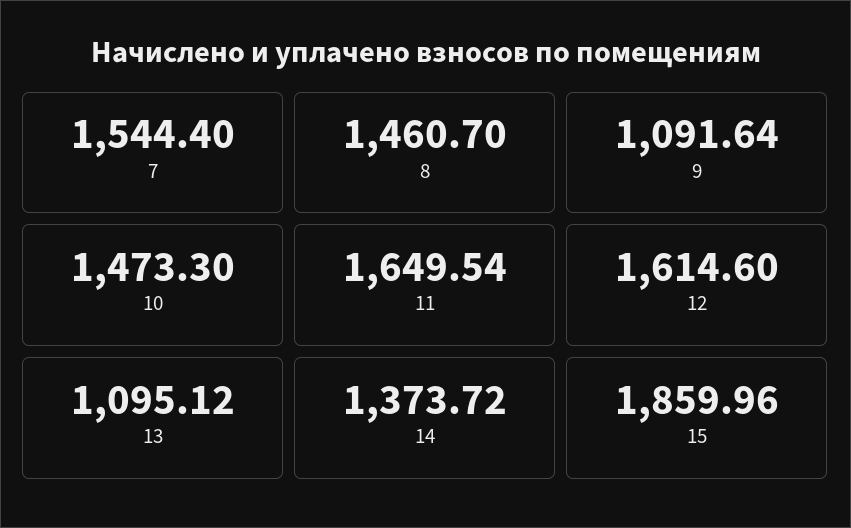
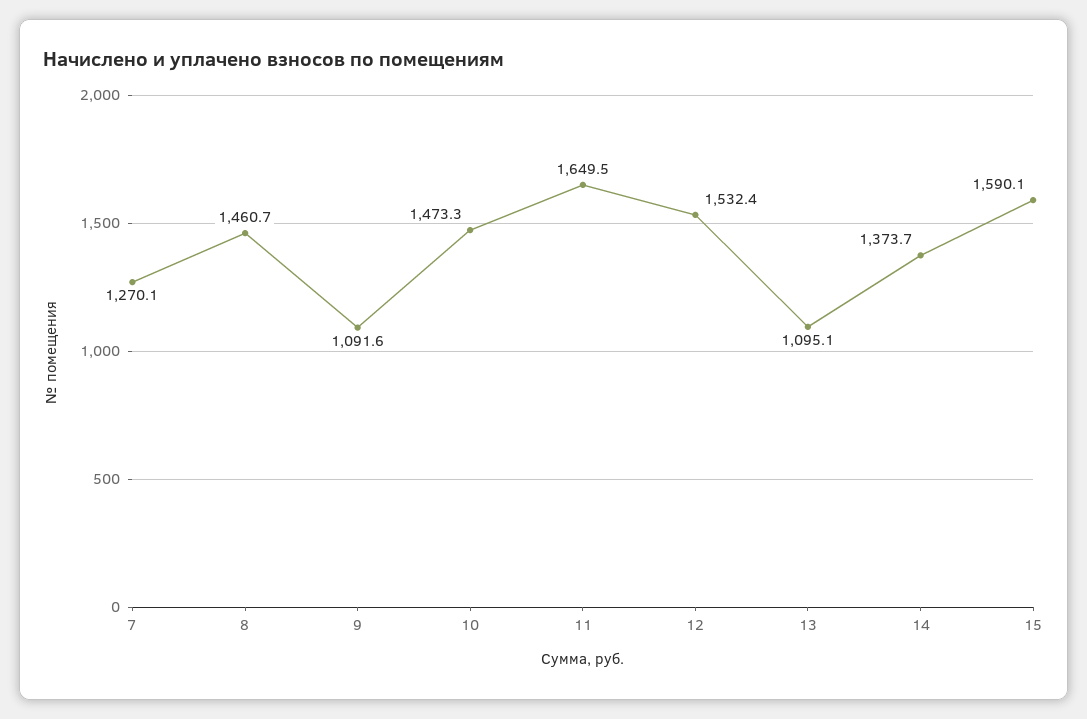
  {
-   "7": 1544.4,
+   "7": 1270.1,
    "8": 1460.7,
    "9": 1091.64,
    "10": 1473.3,
    "11": 1649.54,
-   "12": 1614.6,
+   "12": 1532.4,
    "13": 1095.12,
    "14": 1373.72,
-   "15": 1859.96
+   "15": 1590.1
  }

